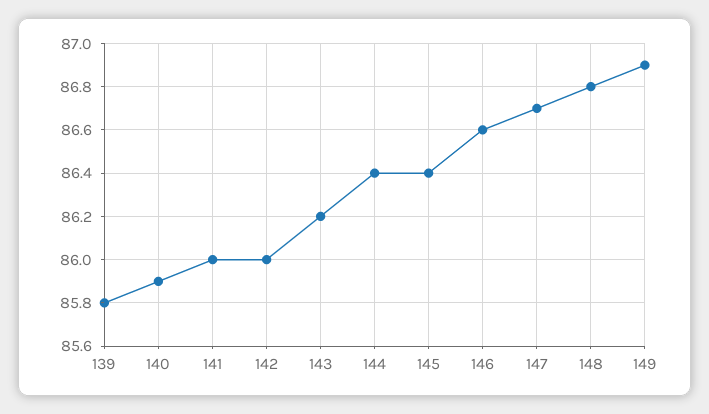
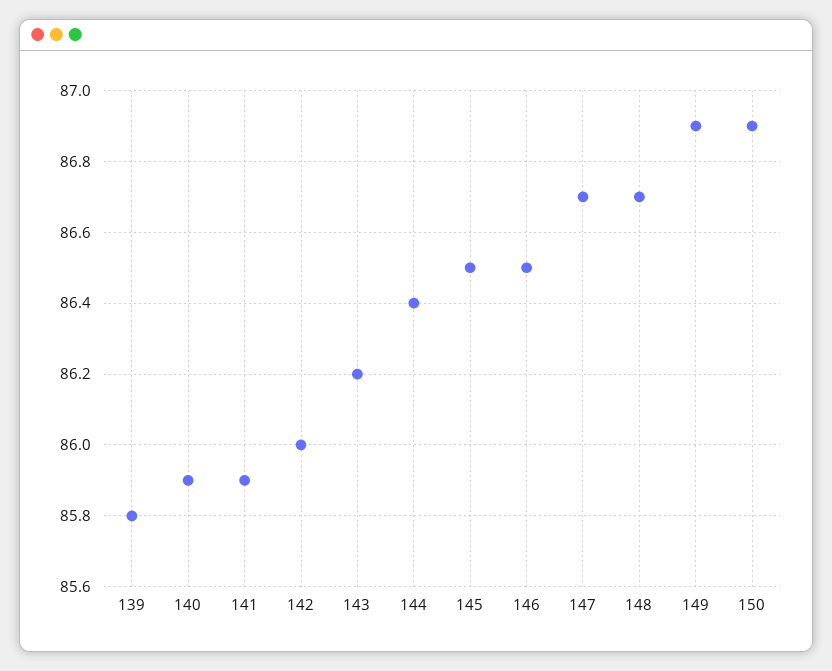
  {
    "139": 85.8,
    "140": 85.9,
-   "141": 86,
+   "141": 85.9,
    "142": 86,
    "143": 86.2,
    "144": 86.4,
-   "145": 86.4,
+   "145": 86.5,
-   "146": 86.6,
+   "146": 86.5,
    "147": 86.7,
-   "148": 86.8,
+   "148": 86.7,
-   "149": 86.9
+   "149": 86.9,
+   "150": 86.9
  }

